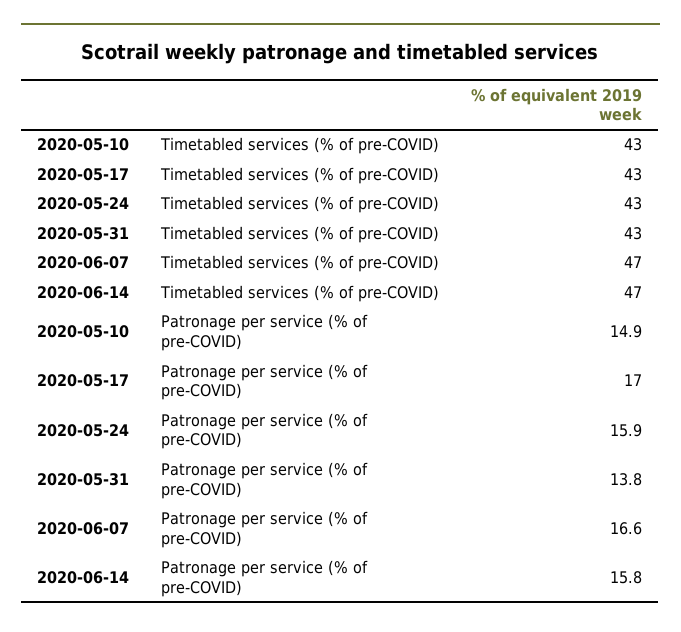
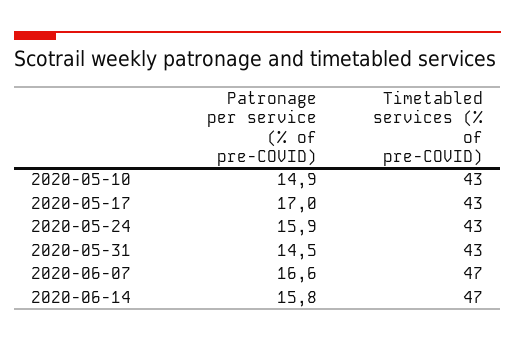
  {
    "2020-05-10": {
      "Timetabled services (% of pre-COVID)": 43,
      "Patronage per service (% of pre-COVID)": 14.9
    },
    "2020-05-17": {
      "Timetabled services (% of pre-COVID)": 43,
      "Patronage per service (% of pre-COVID)": 17
    },
    "2020-05-24": {
      "Timetabled services (% of pre-COVID)": 43,
      "Patronage per service (% of pre-COVID)": 15.9
    },
    "2020-05-31": {
      "Timetabled services (% of pre-COVID)": 43,
-     "Patronage per service (% of pre-COVID)": 13.8
+     "Patronage per service (% of pre-COVID)": 14.5
    },
    "2020-06-07": {
      "Timetabled services (% of pre-COVID)": 47,
      "Patronage per service (% of pre-COVID)": 16.6
    },
    "2020-06-14": {
      "Timetabled services (% of pre-COVID)": 47,
      "Patronage per service (% of pre-COVID)": 15.8
    }
  }

